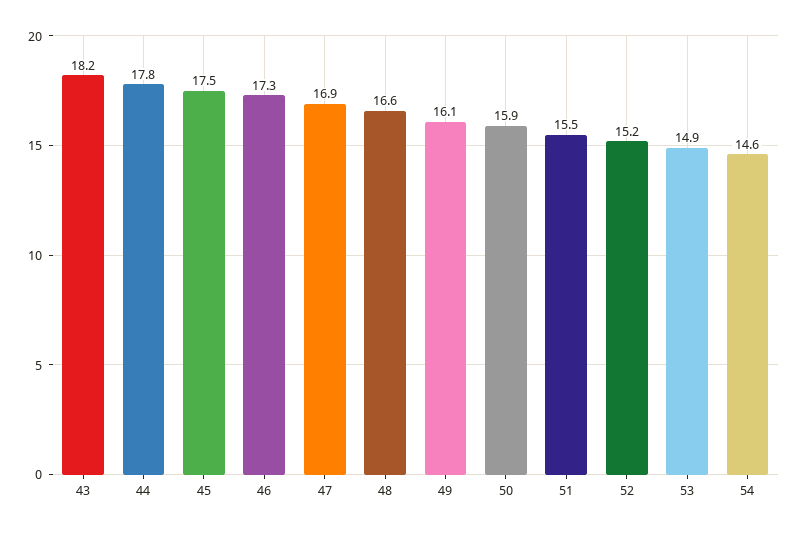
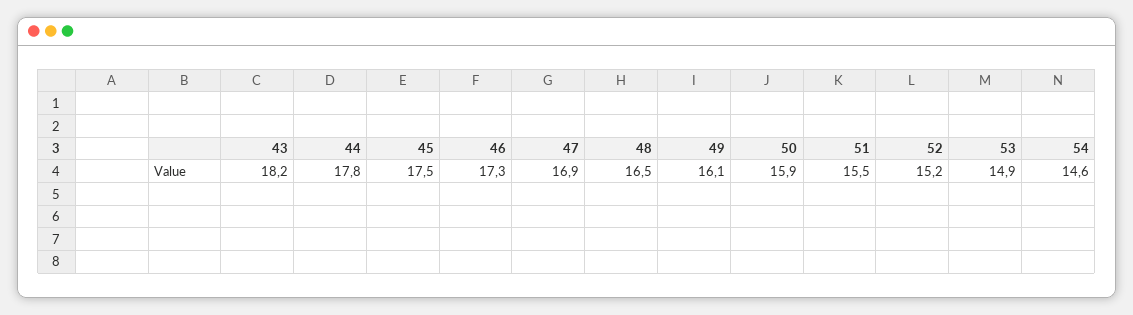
  {
    "43": 18.2,
    "44": 17.8,
    "45": 17.5,
    "46": 17.3,
    "47": 16.9,
-   "48": 16.6,
+   "48": 16.5,
    "49": 16.1,
    "50": 15.9,
    "51": 15.5,
    "52": 15.2,
    "53": 14.9,
    "54": 14.6
  }

